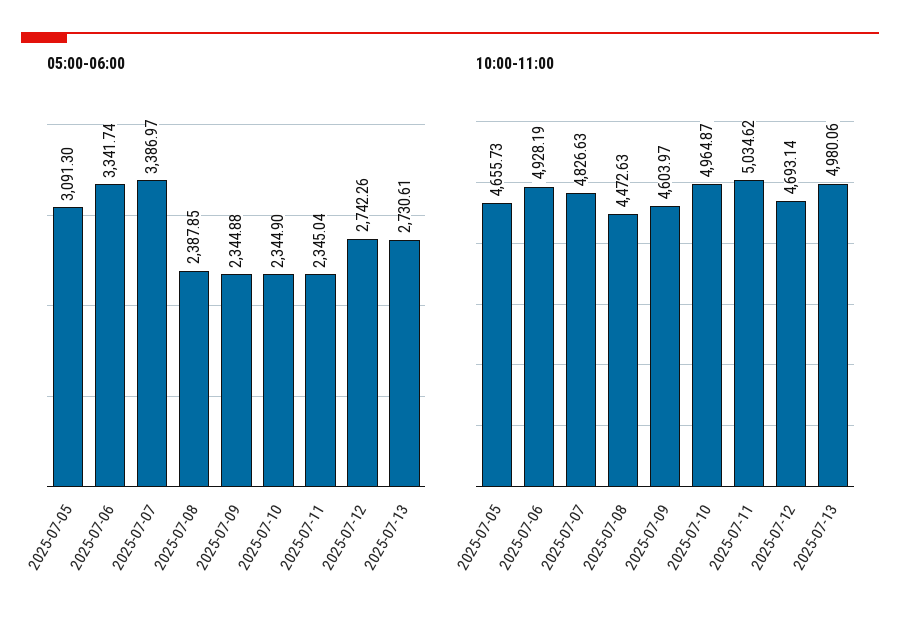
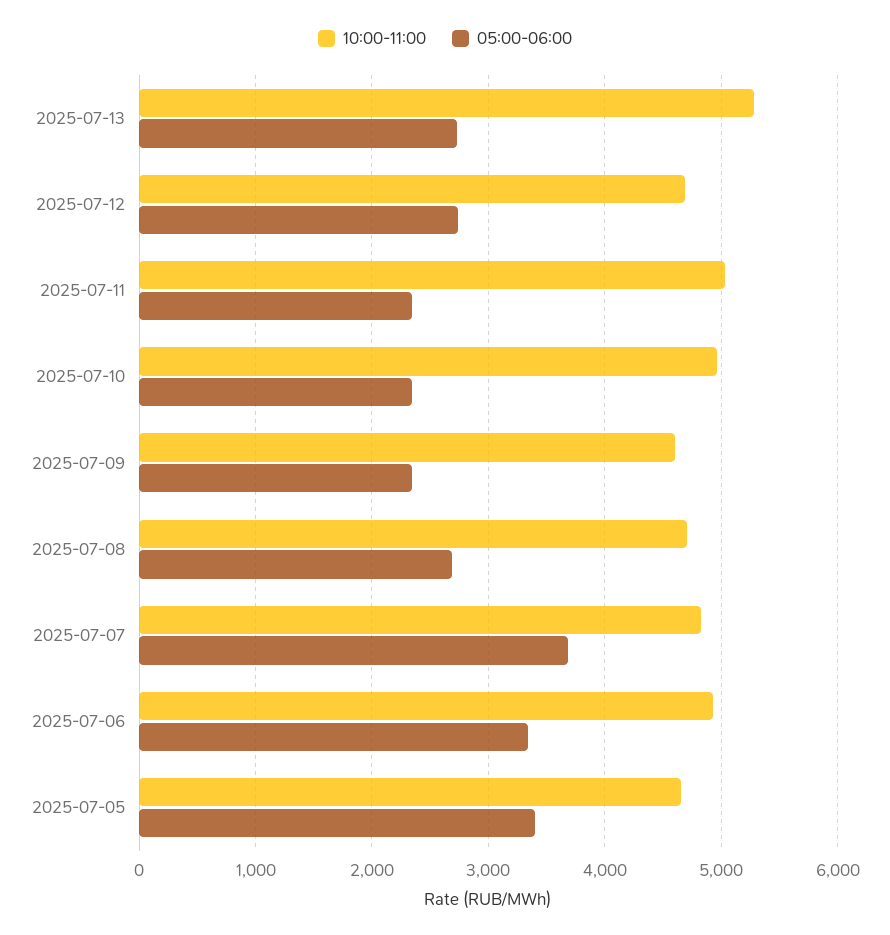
  {
    "05:00-06:00": {
-     "2025-07-05": 3091.3,
+     "2025-07-05": 3400,
      "2025-07-06": 3341.74,
-     "2025-07-07": 3386.97,
+     "2025-07-07": 3700,
-     "2025-07-08": 2387.85,
+     "2025-07-08": 2700,
      "2025-07-09": 2344.88,
      "2025-07-10": 2344.9,
      "2025-07-11": 2345.04,
      "2025-07-12": 2742.26,
      "2025-07-13": 2730.61
    },
    "10:00-11:00": {
      "2025-07-05": 4655.73,
      "2025-07-06": 4928.19,
      "2025-07-07": 4826.63,
-     "2025-07-08": 4472.63,
+     "2025-07-08": 4700,
      "2025-07-09": 4603.97,
      "2025-07-10": 4964.87,
      "2025-07-11": 5034.62,
      "2025-07-12": 4693.14,
-     "2025-07-13": 4980.06
+     "2025-07-13": 5300
    }
  }

